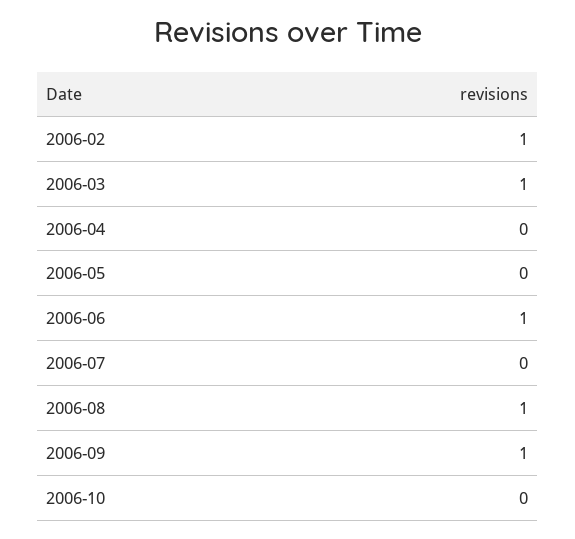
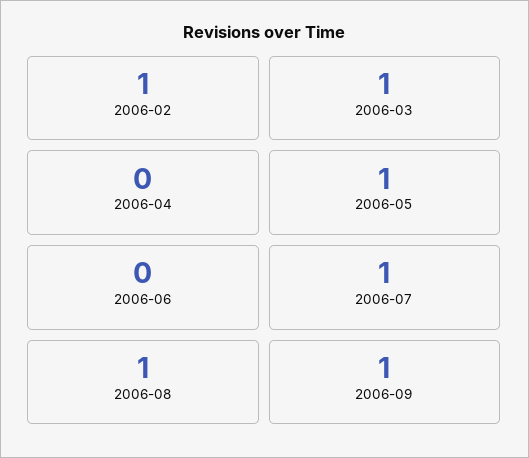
  {
    "2006-02": 1,
    "2006-03": 1,
    "2006-04": 0,
-   "2006-05": 0,
+   "2006-05": 1,
-   "2006-06": 1,
+   "2006-06": 0,
-   "2006-07": 0,
+   "2006-07": 1,
    "2006-08": 1,
-   "2006-09": 1,
+   "2006-09": 1
-   "2006-10": 0
  }

